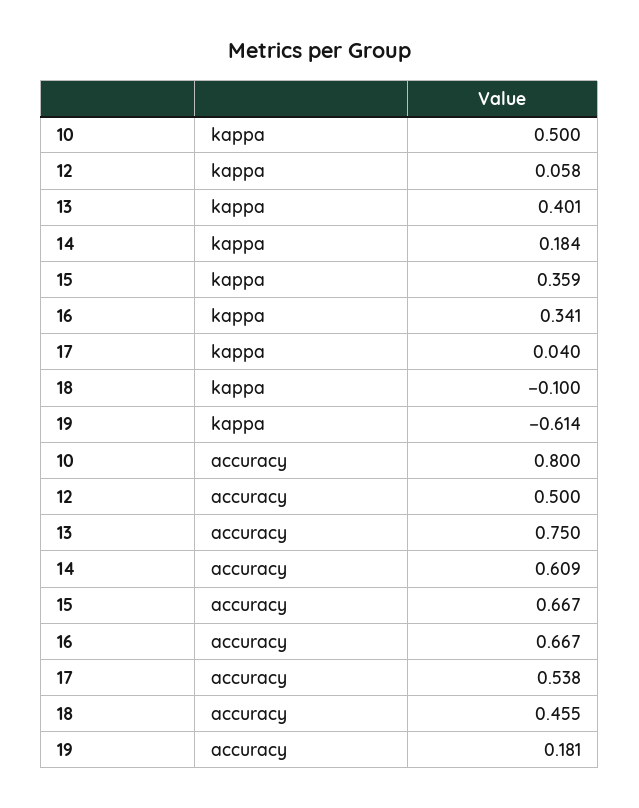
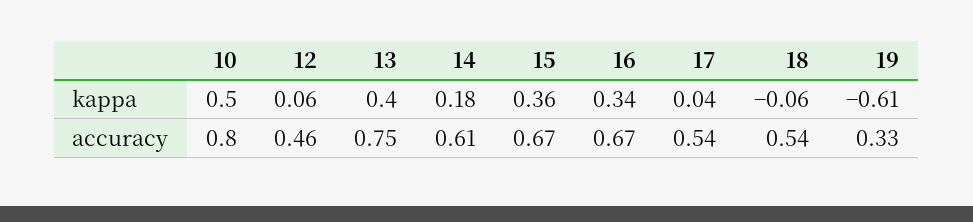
  {
    "10": {
      "kappa": 0.5,
      "accuracy": 0.8
    },
    "12": {
      "kappa": 0.058,
-     "accuracy": 0.5
+     "accuracy": 0.46
    },
    "13": {
      "kappa": 0.401,
      "accuracy": 0.75
    },
    "14": {
      "kappa": 0.184,
      "accuracy": 0.609
    },
    "15": {
      "kappa": 0.359,
      "accuracy": 0.667
    },
    "16": {
      "kappa": 0.341,
      "accuracy": 0.667
    },
    "17": {
      "kappa": 0.04,
      "accuracy": 0.538
    },
    "18": {
-     "kappa": -0.1,
+     "kappa": -0.06,
-     "accuracy": 0.455
+     "accuracy": 0.54
    },
    "19": {
      "kappa": -0.614,
-     "accuracy": 0.181
+     "accuracy": 0.33
    }
  }

